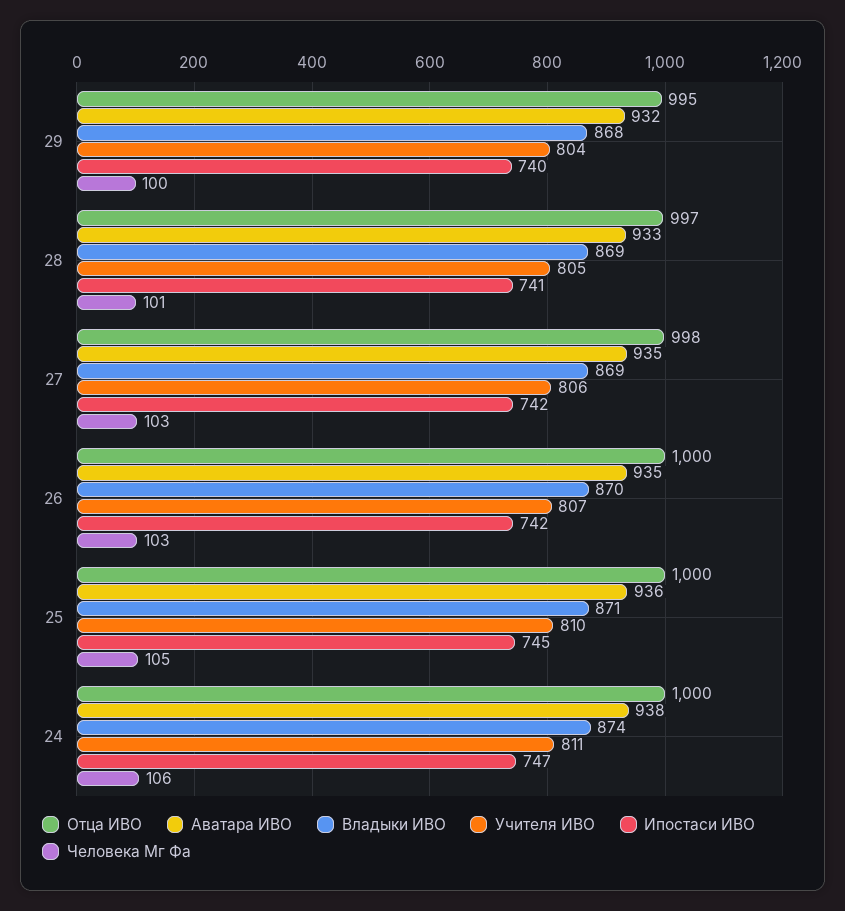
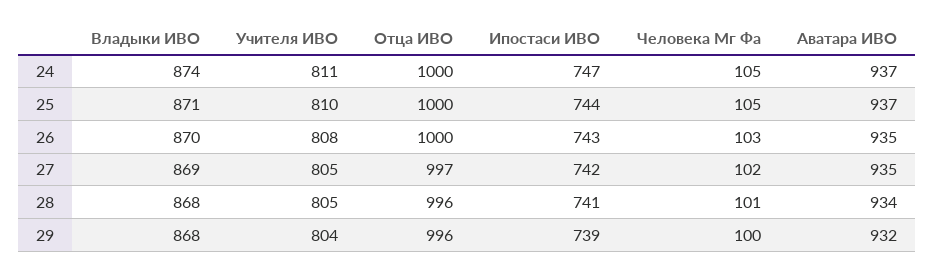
  {
    "Отца ИВО": {
-     "29": 995,
+     "29": 996,
-     "28": 997,
+     "28": 996,
-     "27": 998,
+     "27": 997,
      "26": 1000,
      "25": 1000,
      "24": 1000
    },
    "Аватара ИВО": {
      "29": 932,
-     "28": 933,
+     "28": 934,
      "27": 935,
      "26": 935,
-     "25": 936,
+     "25": 937,
-     "24": 938
+     "24": 937
    },
    "Владыки ИВО": {
      "29": 868,
-     "28": 869,
+     "28": 868,
      "27": 869,
      "26": 870,
      "25": 871,
      "24": 874
    },
    "Учителя ИВО": {
      "29": 804,
      "28": 805,
-     "27": 806,
+     "27": 805,
-     "26": 807,
+     "26": 808,
      "25": 810,
      "24": 811
    },
    "Ипостаси ИВО": {
-     "29": 740,
+     "29": 739,
      "28": 741,
      "27": 742,
-     "26": 742,
+     "26": 743,
-     "25": 745,
+     "25": 744,
      "24": 747
    },
    "Человека Мг Фа": {
      "29": 100,
      "28": 101,
-     "27": 103,
+     "27": 102,
      "26": 103,
      "25": 105,
-     "24": 106
+     "24": 105
    }
  }

